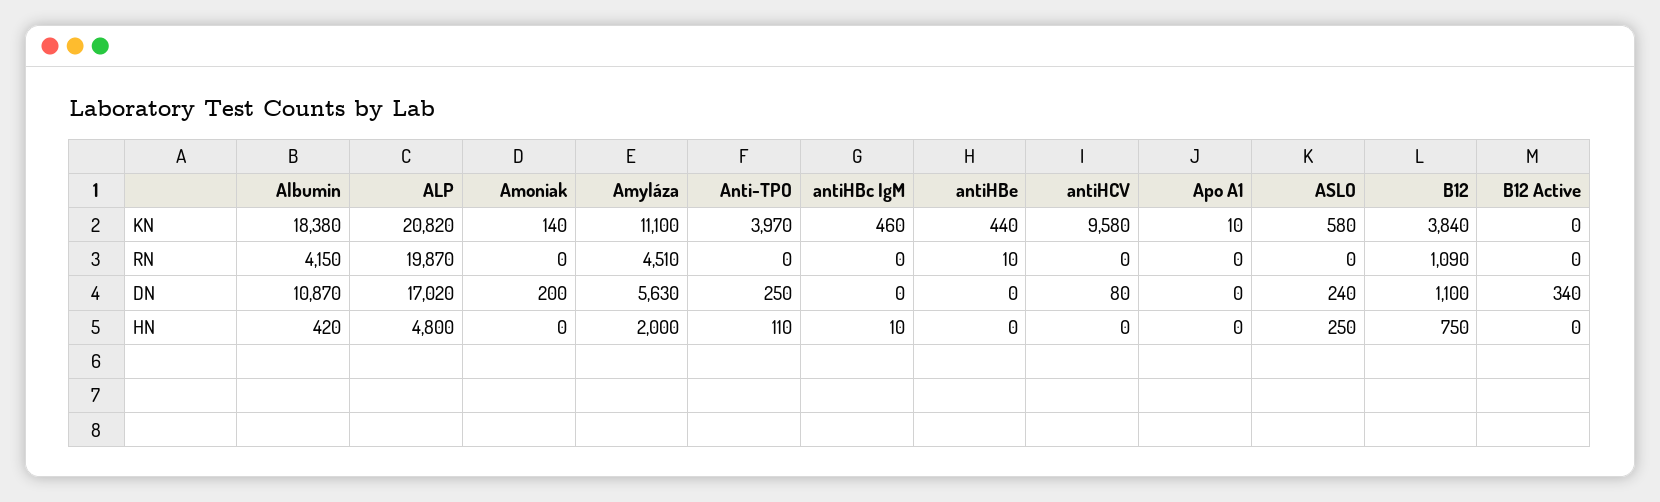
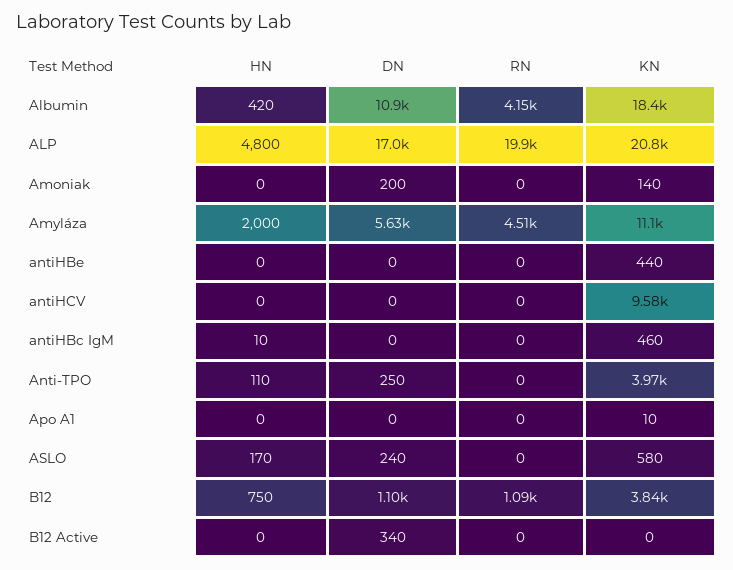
  {
    "Albumin": {
      "KN": 18380,
      "RN": 4150,
      "DN": 10870,
      "HN": 420
    },
    "ALP": {
      "KN": 20820,
      "RN": 19870,
      "DN": 17020,
      "HN": 4800
    },
    "Amoniak": {
      "KN": 140,
      "RN": 0,
      "DN": 200,
      "HN": 0
    },
    "Amyláza": {
      "KN": 11100,
      "RN": 4510,
      "DN": 5630,
      "HN": 2000
    },
    "Anti-TPO": {
      "KN": 3970,
      "RN": 0,
      "DN": 250,
      "HN": 110
    },
    "antiHBc IgM": {
      "KN": 460,
      "RN": 0,
      "DN": 0,
      "HN": 10
    },
    "antiHBe": {
      "KN": 440,
-     "RN": 10,
+     "RN": 0,
      "DN": 0,
      "HN": 0
    },
    "antiHCV": {
      "KN": 9580,
      "RN": 0,
-     "DN": 80,
+     "DN": 0,
      "HN": 0
    },
    "Apo A1": {
      "KN": 10,
      "RN": 0,
      "DN": 0,
      "HN": 0
    },
    "ASLO": {
      "KN": 580,
      "RN": 0,
      "DN": 240,
-     "HN": 250
+     "HN": 170
    },
    "B12": {
      "KN": 3840,
      "RN": 1090,
      "DN": 1100,
      "HN": 750
    },
    "B12 Active": {
      "KN": 0,
      "RN": 0,
      "DN": 340,
      "HN": 0
    }
  }

